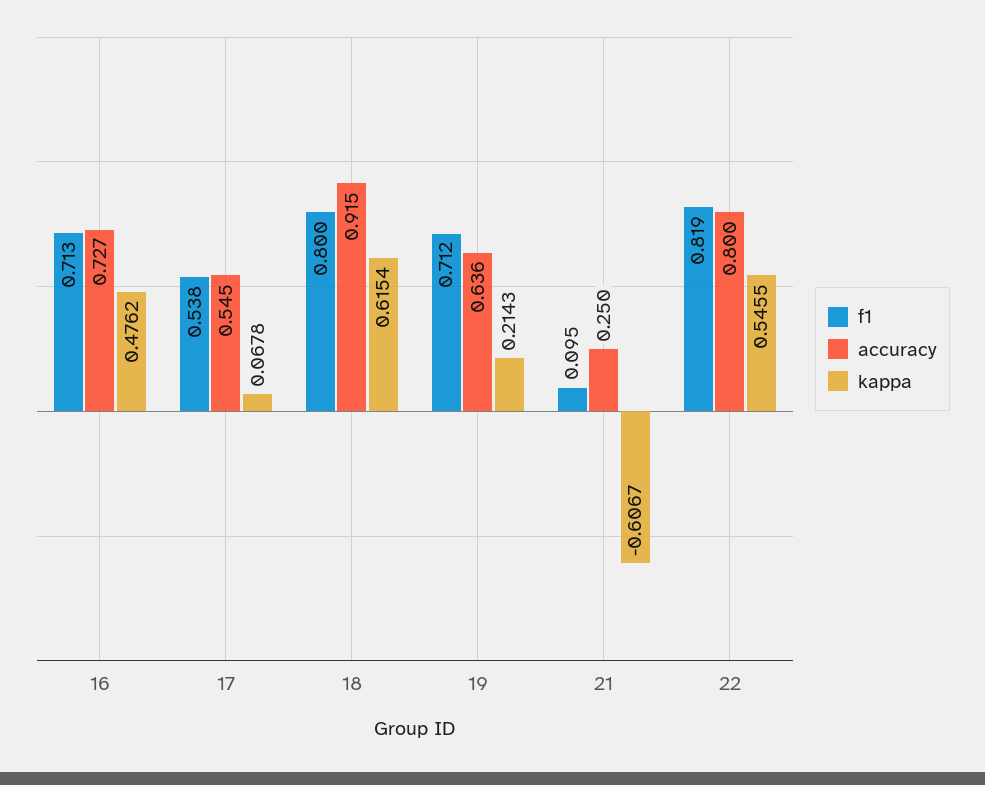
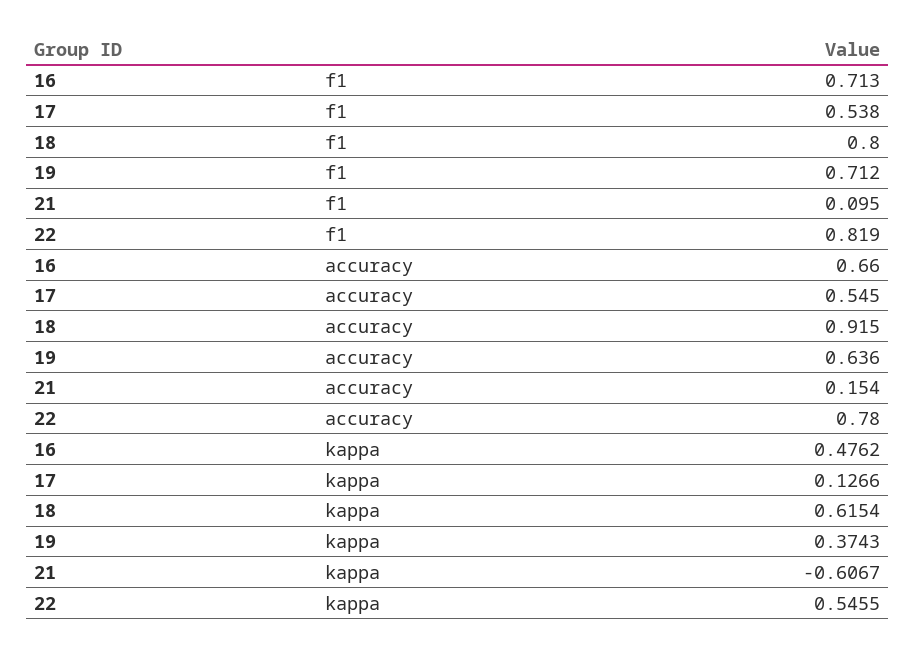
  {
    "f1": {
      "16": 0.713,
      "17": 0.538,
      "18": 0.8,
      "19": 0.712,
      "21": 0.095,
      "22": 0.819
    },
    "accuracy": {
-     "16": 0.727,
+     "16": 0.66,
      "17": 0.545,
      "18": 0.915,
      "19": 0.636,
-     "21": 0.25,
+     "21": 0.154,
-     "22": 0.8
+     "22": 0.78
    },
    "kappa": {
      "16": 0.4762,
-     "17": 0.0678,
+     "17": 0.1266,
      "18": 0.6154,
-     "19": 0.2143,
+     "19": 0.3743,
      "21": -0.6067,
      "22": 0.5455
    }
  }

